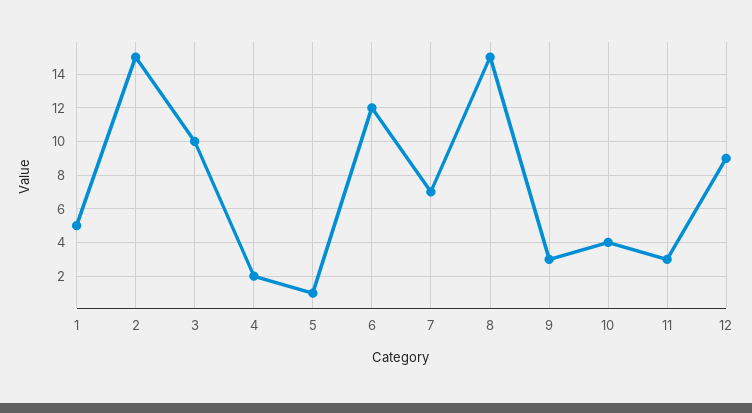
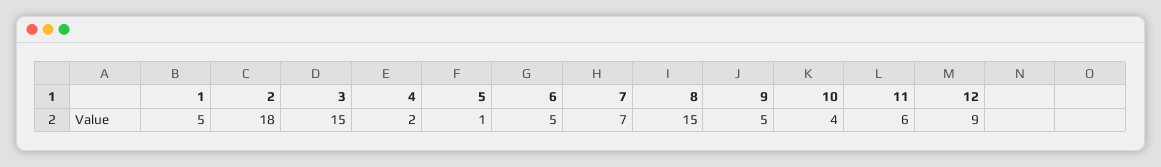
  {
    "1": 5,
-   "2": 15,
+   "2": 18,
-   "3": 10,
+   "3": 15,
    "4": 2,
    "5": 1,
-   "6": 12,
+   "6": 5,
    "7": 7,
    "8": 15,
-   "9": 3,
+   "9": 5,
    "10": 4,
-   "11": 3,
+   "11": 6,
    "12": 9
  }

